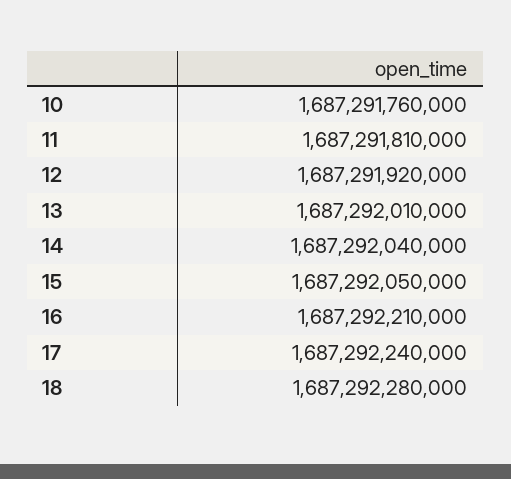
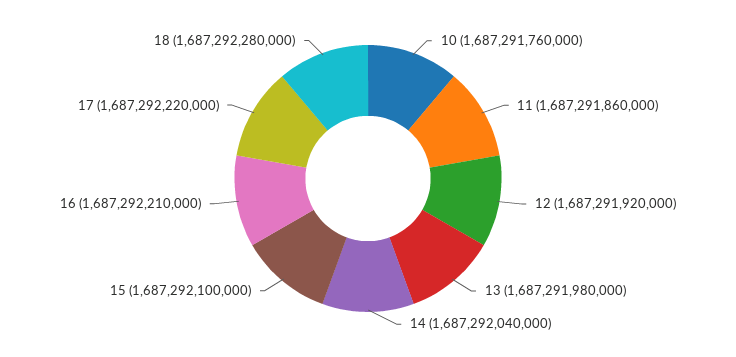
  {
    "10": 1687291760000,
-   "11": 1687291810000,
+   "11": 1687291860000,
    "12": 1687291920000,
-   "13": 1687292010000,
+   "13": 1687291980000,
    "14": 1687292040000,
-   "15": 1687292050000,
+   "15": 1687292100000,
    "16": 1687292210000,
-   "17": 1687292240000,
+   "17": 1687292220000,
    "18": 1687292280000
  }

